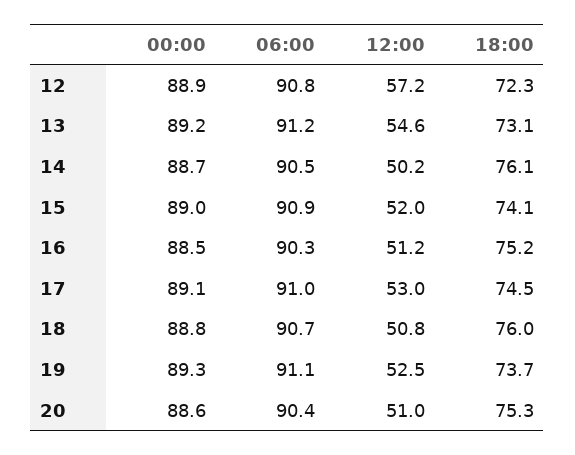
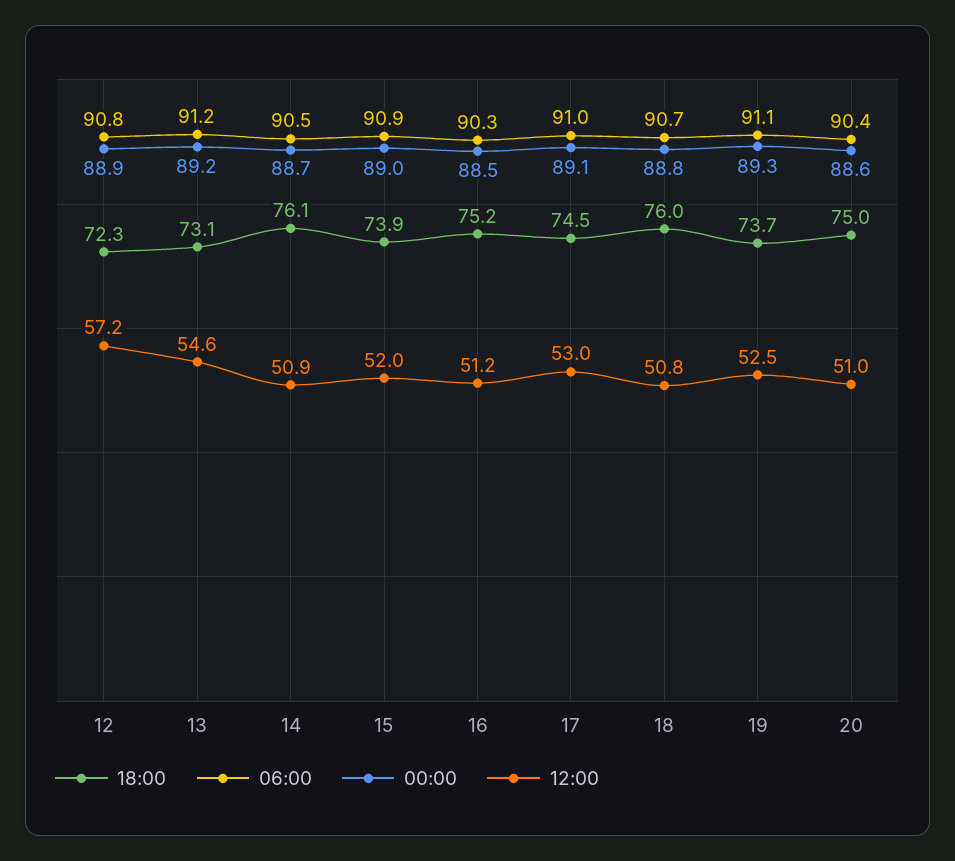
  {
    "00:00": {
      "12": 88.9,
      "13": 89.2,
      "14": 88.7,
      "15": 89,
      "16": 88.5,
      "17": 89.1,
      "18": 88.8,
      "19": 89.3,
      "20": 88.6
    },
    "06:00": {
      "12": 90.8,
      "13": 91.2,
      "14": 90.5,
      "15": 90.9,
      "16": 90.3,
      "17": 91,
      "18": 90.7,
      "19": 91.1,
      "20": 90.4
    },
    "12:00": {
      "12": 57.2,
      "13": 54.6,
-     "14": 50.2,
+     "14": 50.9,
      "15": 52,
      "16": 51.2,
      "17": 53,
      "18": 50.8,
      "19": 52.5,
      "20": 51
    },
    "18:00": {
      "12": 72.3,
      "13": 73.1,
      "14": 76.1,
-     "15": 74.1,
+     "15": 73.9,
      "16": 75.2,
      "17": 74.5,
      "18": 76,
      "19": 73.7,
-     "20": 75.3
+     "20": 75
    }
  }

